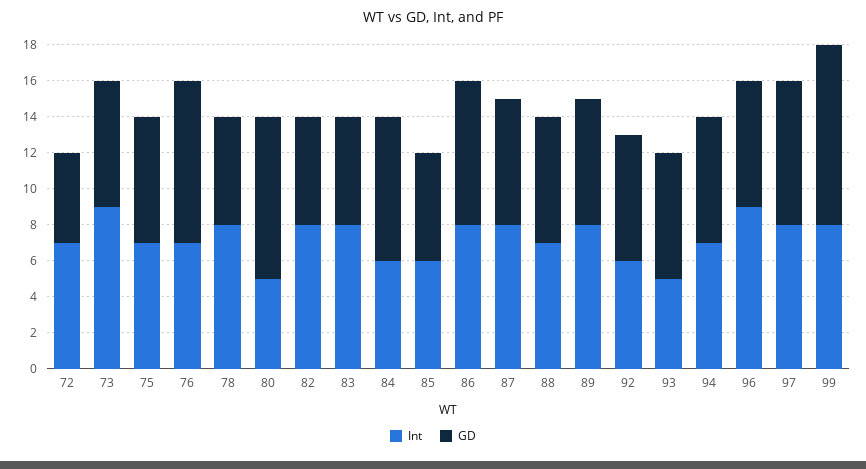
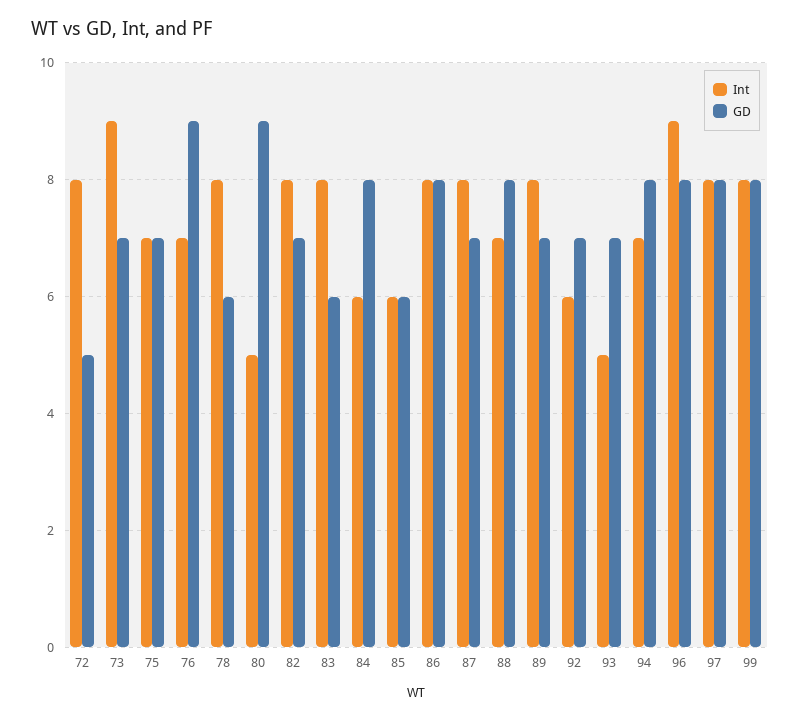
  {
    "Int": {
-     "72": 7,
+     "72": 8,
      "73": 9,
      "75": 7,
      "76": 7,
      "78": 8,
      "80": 5,
      "82": 8,
      "83": 8,
      "84": 6,
      "85": 6,
      "86": 8,
      "87": 8,
      "88": 7,
      "89": 8,
      "92": 6,
      "93": 5,
      "94": 7,
      "96": 9,
      "97": 8,
      "99": 8
    },
    "GD": {
      "72": 5,
      "73": 7,
      "75": 7,
      "76": 9,
      "78": 6,
      "80": 9,
-     "82": 6,
+     "82": 7,
      "83": 6,
      "84": 8,
      "85": 6,
      "86": 8,
      "87": 7,
-     "88": 7,
+     "88": 8,
      "89": 7,
      "92": 7,
      "93": 7,
-     "94": 7,
+     "94": 8,
-     "96": 7,
+     "96": 8,
      "97": 8,
-     "99": 10
+     "99": 8
    }
  }

